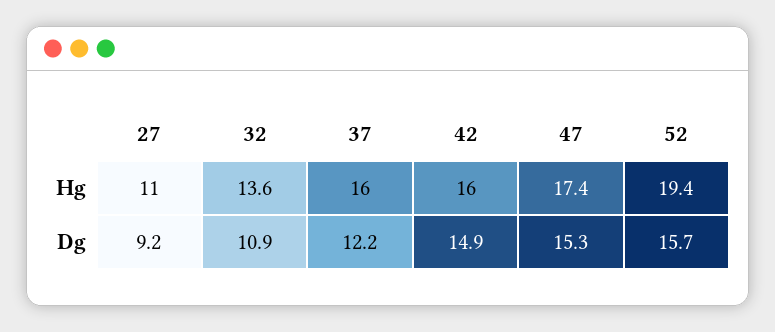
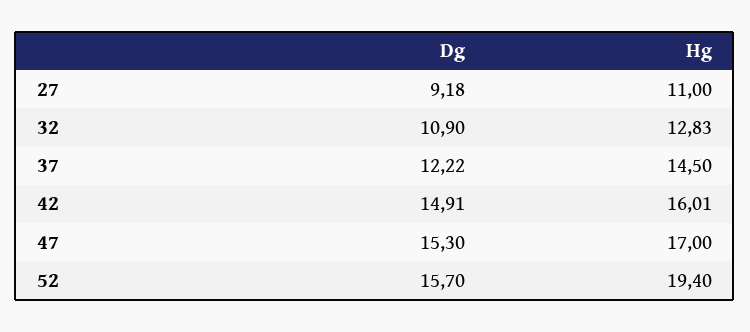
  {
    "27": {
      "Hg": 11,
      "Dg": 9.18
    },
    "32": {
-     "Hg": 13.6,
+     "Hg": 12.83,
      "Dg": 10.9
    },
    "37": {
-     "Hg": 16,
+     "Hg": 14.5,
      "Dg": 12.22
    },
    "42": {
      "Hg": 16.01,
      "Dg": 14.91
    },
    "47": {
-     "Hg": 17.4,
+     "Hg": 17,
      "Dg": 15.3
    },
    "52": {
      "Hg": 19.4,
      "Dg": 15.7
    }
  }

